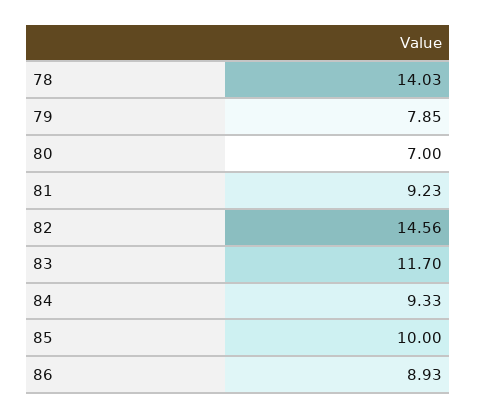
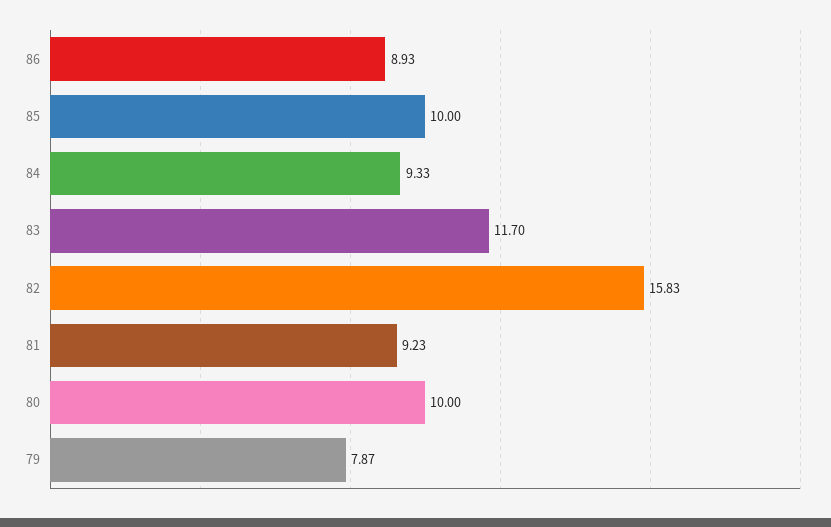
  {
-   "78": 14.03,
-   "79": 7.85,
+   "79": 7.87,
-   "80": 7,
+   "80": 10,
    "81": 9.23,
-   "82": 14.56,
+   "82": 15.83,
    "83": 11.7,
    "84": 9.33,
    "85": 10,
    "86": 8.93
  }

